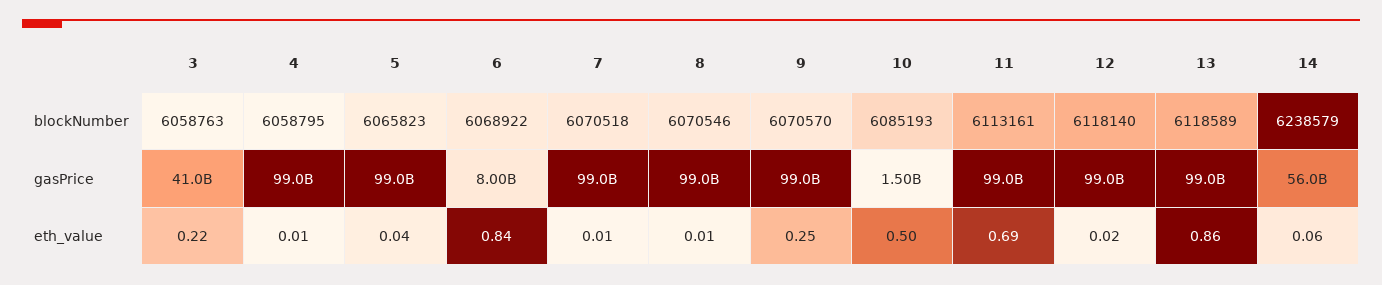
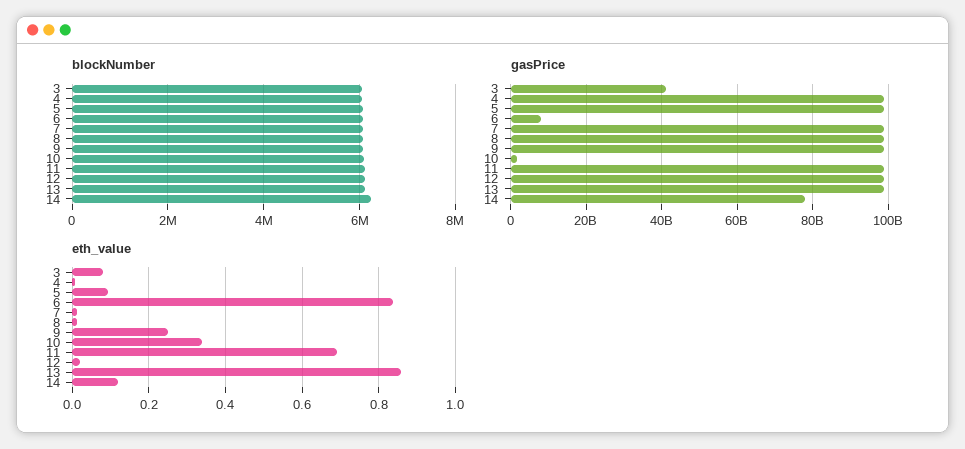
  {
    "blockNumber": {
      "3": 6058763,
      "4": 6058795,
      "5": 6065823,
      "6": 6068922,
      "7": 6070518,
      "8": 6070546,
      "9": 6070570,
      "10": 6085193,
      "11": 6113161,
      "12": 6118140,
      "13": 6118589,
      "14": 6238579
    },
    "gasPrice": {
      "3": 41000000000,
      "4": 99000000000,
      "5": 99000000000,
      "6": 8000000000,
      "7": 99000000000,
      "8": 99000000000,
      "9": 99000000000,
      "10": 1500000000,
      "11": 99000000000,
      "12": 99000000000,
      "13": 99000000000,
-     "14": 56000000000
+     "14": 78000000000
    },
    "eth_value": {
-     "3": 0.22,
+     "3": 0.08,
      "4": 0.01,
-     "5": 0.04,
+     "5": 0.1,
      "6": 0.84,
      "7": 0.01,
      "8": 0.01,
      "9": 0.25,
-     "10": 0.5,
+     "10": 0.34,
      "11": 0.69,
      "12": 0.02,
      "13": 0.86,
-     "14": 0.06
+     "14": 0.12
    }
  }

